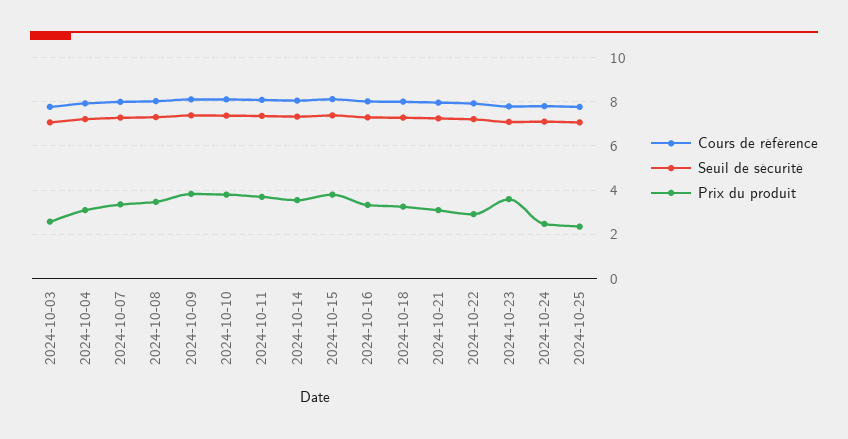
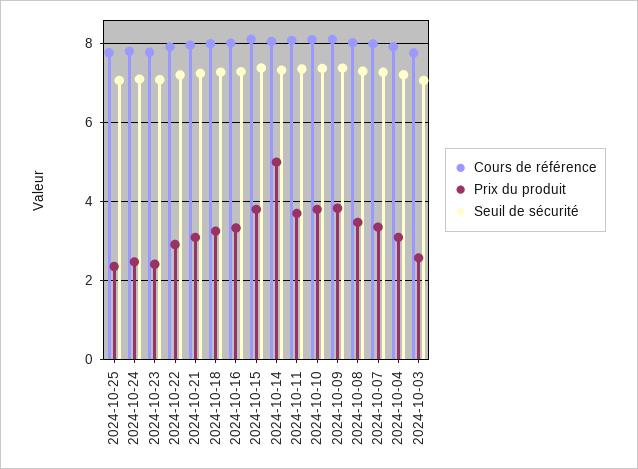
  {
    "Cours de référence": {
      "2024-10-03": 7.8,
      "2024-10-04": 8,
      "2024-10-07": 8,
      "2024-10-08": 8,
      "2024-10-09": 8.2,
      "2024-10-10": 8.2,
      "2024-10-11": 8,
      "2024-10-14": 8,
      "2024-10-15": 8.2,
      "2024-10-16": 8,
      "2024-10-18": 8,
      "2024-10-21": 8,
      "2024-10-22": 8,
      "2024-10-23": 7.8,
      "2024-10-24": 7.8,
      "2024-10-25": 7.8
    },
    "Seuil de sécurité": {
      "2024-10-03": 7,
      "2024-10-04": 7.2,
      "2024-10-07": 7.2,
      "2024-10-08": 7.4,
      "2024-10-09": 7.4,
      "2024-10-10": 7.4,
      "2024-10-11": 7.4,
      "2024-10-14": 7.4,
      "2024-10-15": 7.4,
      "2024-10-16": 7.2,
      "2024-10-18": 7.2,
      "2024-10-21": 7.2,
      "2024-10-22": 7.2,
      "2024-10-23": 7,
      "2024-10-24": 7.2,
      "2024-10-25": 7
    },
    "Prix du produit": {
      "2024-10-03": 2.6,
      "2024-10-04": 3,
      "2024-10-07": 3.4,
      "2024-10-08": 3.4,
      "2024-10-09": 3.8,
      "2024-10-10": 3.8,
      "2024-10-11": 3.8,
-     "2024-10-14": 3.5,
+     "2024-10-14": 5,
      "2024-10-15": 3.8,
      "2024-10-16": 3.4,
      "2024-10-18": 3.2,
      "2024-10-21": 3,
      "2024-10-22": 3,
-     "2024-10-23": 3.5,
+     "2024-10-23": 2.4,
      "2024-10-24": 2.4,
      "2024-10-25": 2.4
    }
  }

